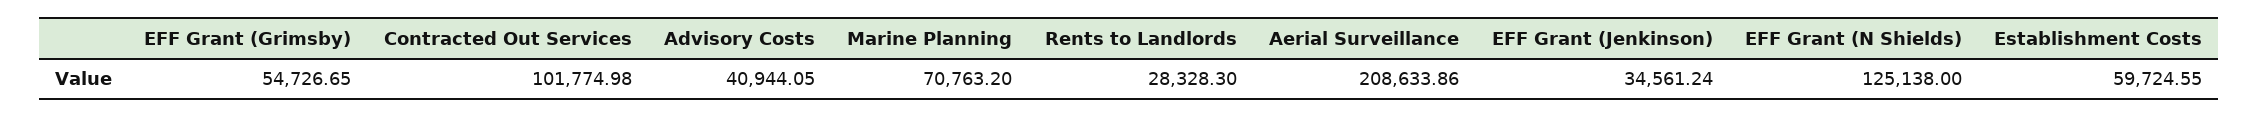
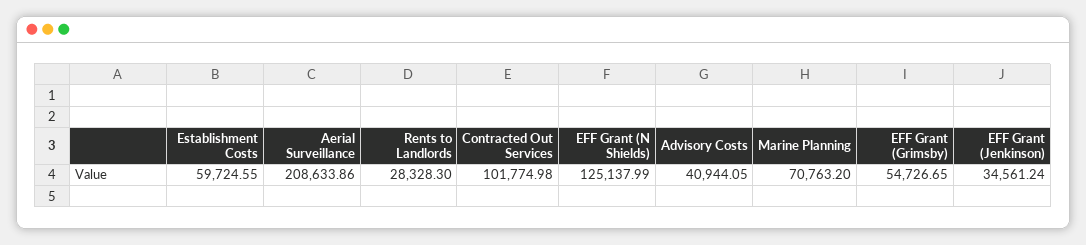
  {
    "EFF Grant (Grimsby)": 54726.65,
    "Contracted Out Services": 101774.98,
    "Advisory Costs": 40944.05,
    "Marine Planning": 70763.2,
    "Rents to Landlords": 28328.3,
    "Aerial Surveillance": 208633.86,
    "EFF Grant (Jenkinson)": 34561.24,
-   "EFF Grant (N Shields)": 125138,
+   "EFF Grant (N Shields)": 125137.99,
    "Establishment Costs": 59724.55
  }

